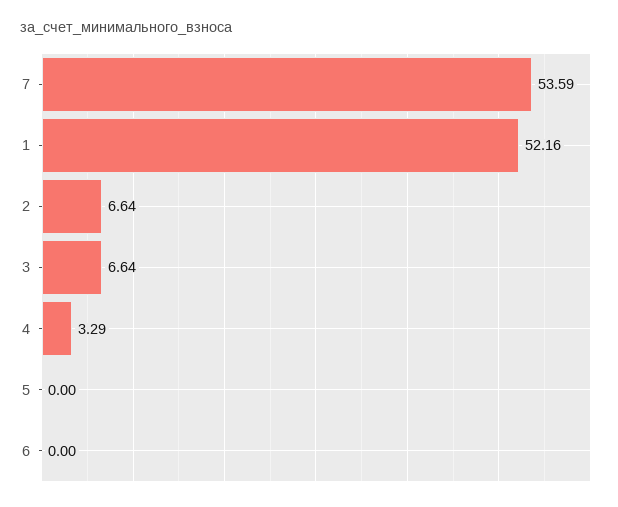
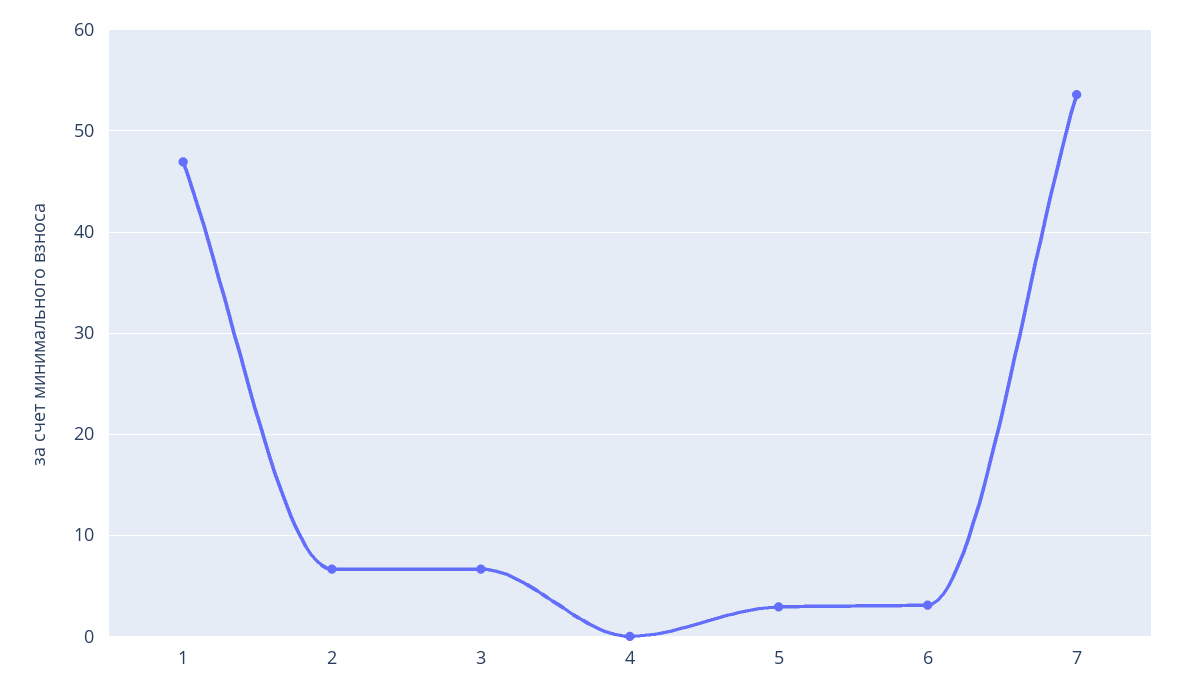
  {
    "7": 53.59,
-   "1": 52.16,
+   "1": 47,
    "2": 6.64,
    "3": 6.64,
-   "4": 3.29,
+   "4": 0,
-   "5": 0,
+   "5": 3,
-   "6": 0
+   "6": 3
  }

